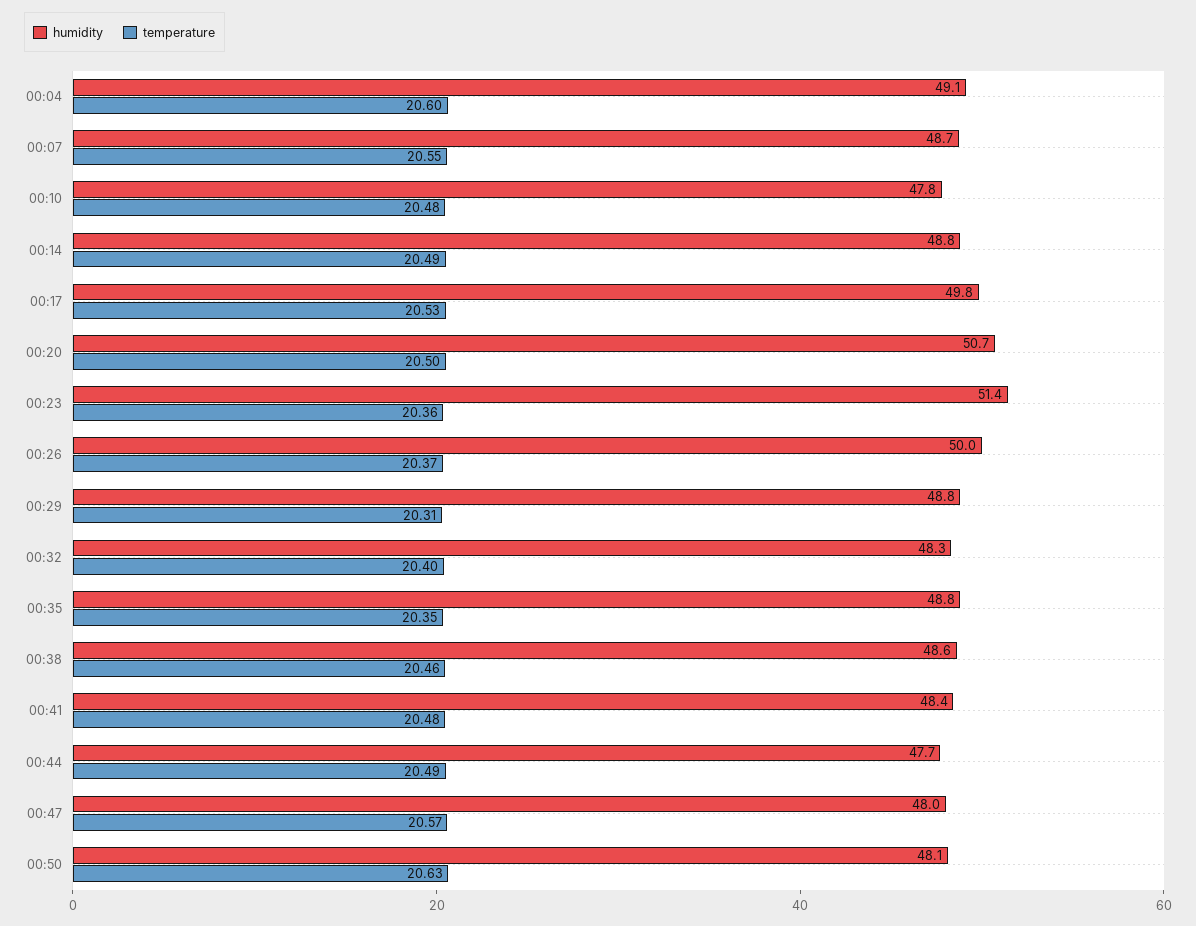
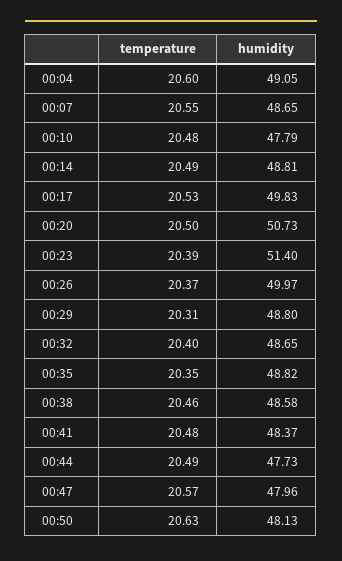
  {
    "humidity": {
      "00:04": 49.05,
      "00:07": 48.65,
      "00:10": 47.79,
      "00:14": 48.81,
      "00:17": 49.83,
      "00:20": 50.73,
      "00:23": 51.4,
      "00:26": 49.97,
      "00:29": 48.8,
-     "00:32": 48.3,
+     "00:32": 48.65,
      "00:35": 48.82,
      "00:38": 48.58,
      "00:41": 48.37,
      "00:44": 47.73,
      "00:47": 47.96,
      "00:50": 48.13
    },
    "temperature": {
      "00:04": 20.6,
      "00:07": 20.55,
      "00:10": 20.48,
      "00:14": 20.49,
      "00:17": 20.53,
      "00:20": 20.5,
-     "00:23": 20.36,
+     "00:23": 20.39,
      "00:26": 20.37,
      "00:29": 20.31,
      "00:32": 20.4,
      "00:35": 20.35,
      "00:38": 20.46,
      "00:41": 20.48,
      "00:44": 20.49,
      "00:47": 20.57,
      "00:50": 20.63
    }
  }

